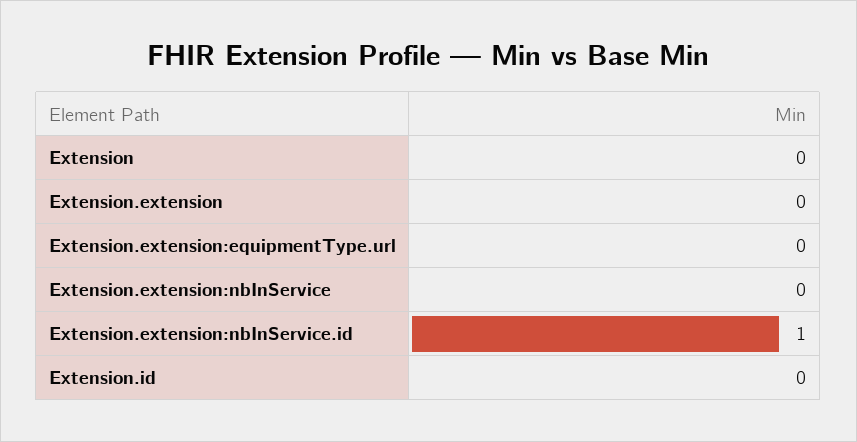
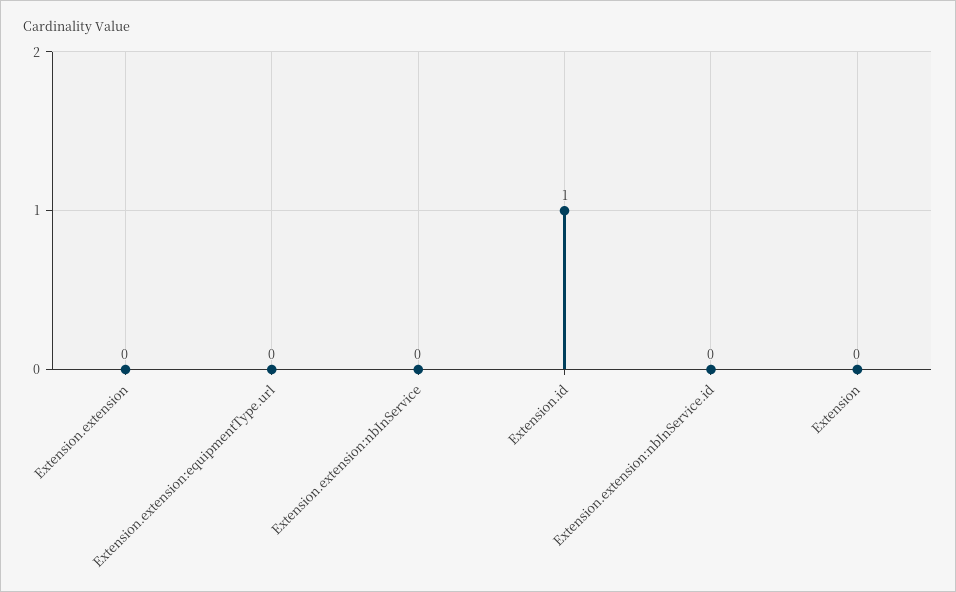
  {
    "Extension": 0,
    "Extension.extension": 0,
    "Extension.extension:equipmentType.url": 0,
    "Extension.extension:nbInService": 0,
-   "Extension.extension:nbInService.id": 1,
+   "Extension.extension:nbInService.id": 0,
-   "Extension.id": 0
+   "Extension.id": 1
  }

